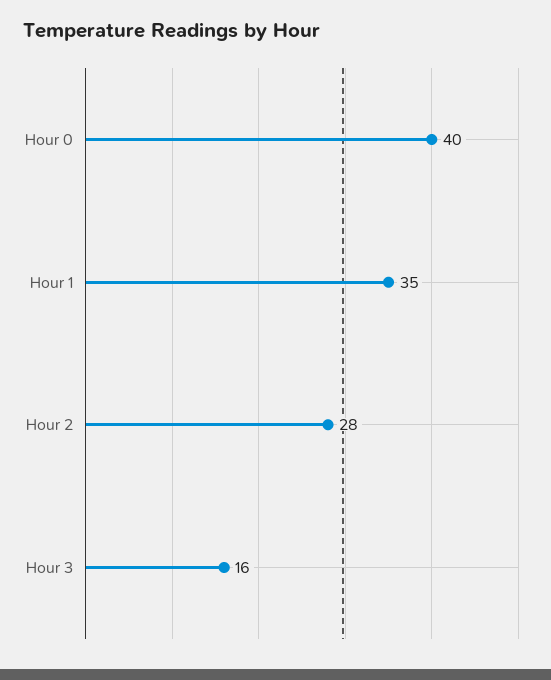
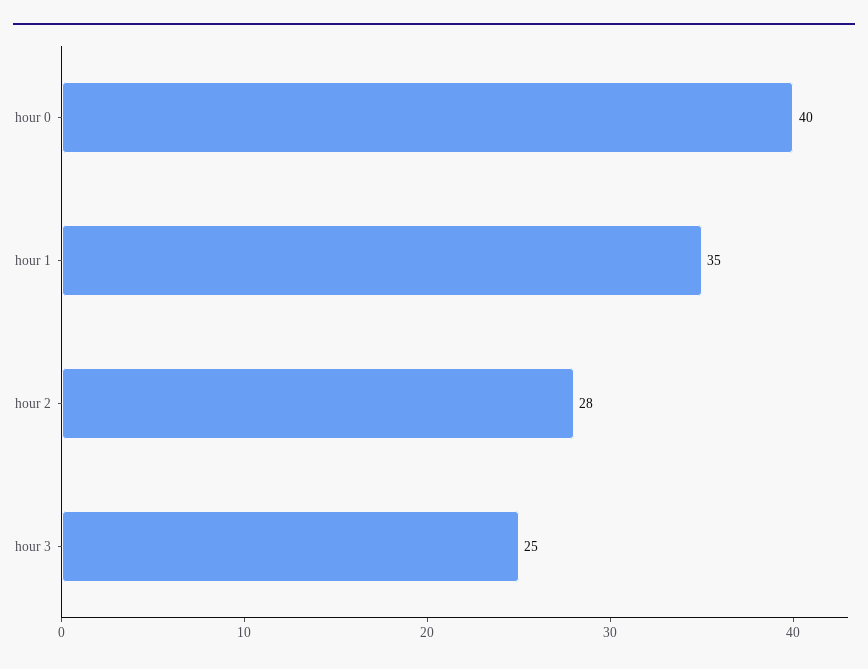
  {
    "Hour 0": 40,
    "Hour 1": 35,
    "Hour 2": 28,
-   "Hour 3": 16
+   "Hour 3": 25
  }

